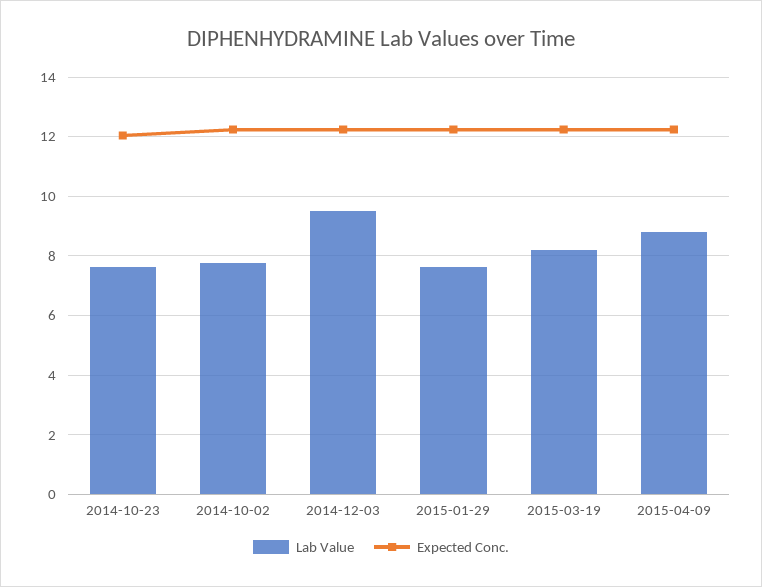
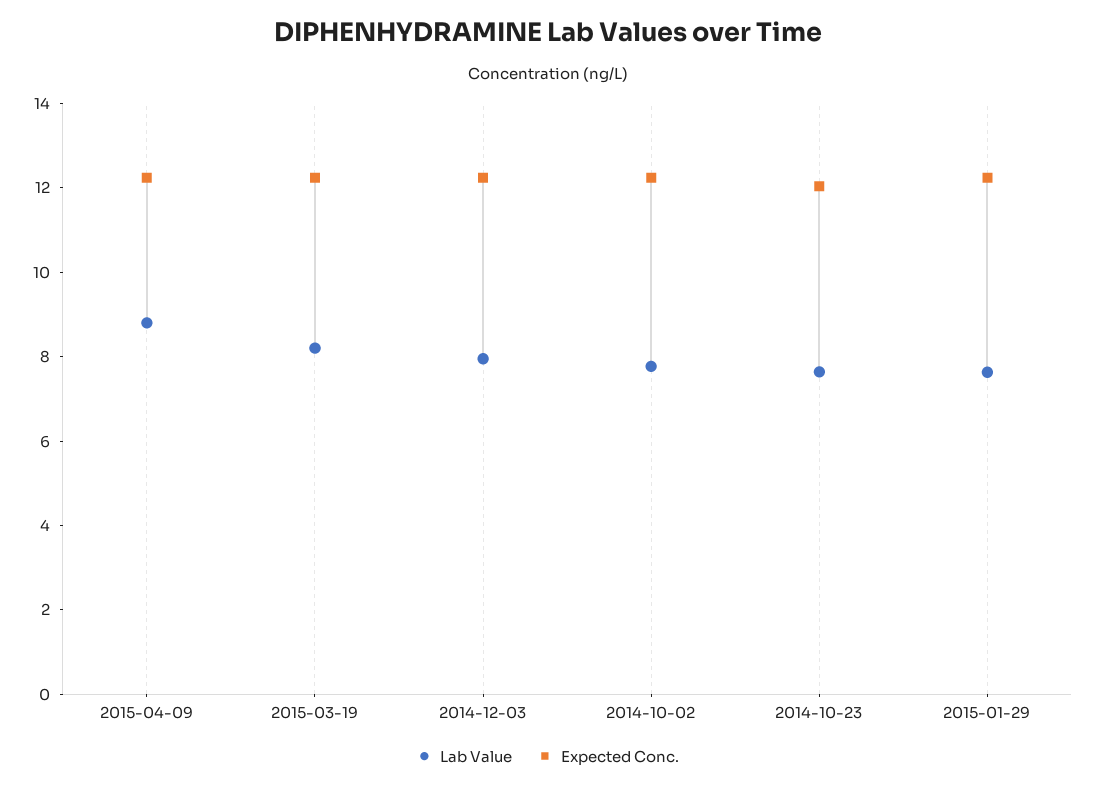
  {
    "Lab Value": {
      "2014-10-23": 7.75,
      "2014-10-02": 7.75,
-     "2014-12-03": 9.5,
+     "2014-12-03": 8,
      "2015-01-29": 7.75,
      "2015-03-19": 8.25,
      "2015-04-09": 8.75
    },
    "Expected Conc.": {
      "2014-10-23": 12,
      "2014-10-02": 12.25,
      "2014-12-03": 12.25,
      "2015-01-29": 12.25,
      "2015-03-19": 12.25,
      "2015-04-09": 12.25
    }
  }

